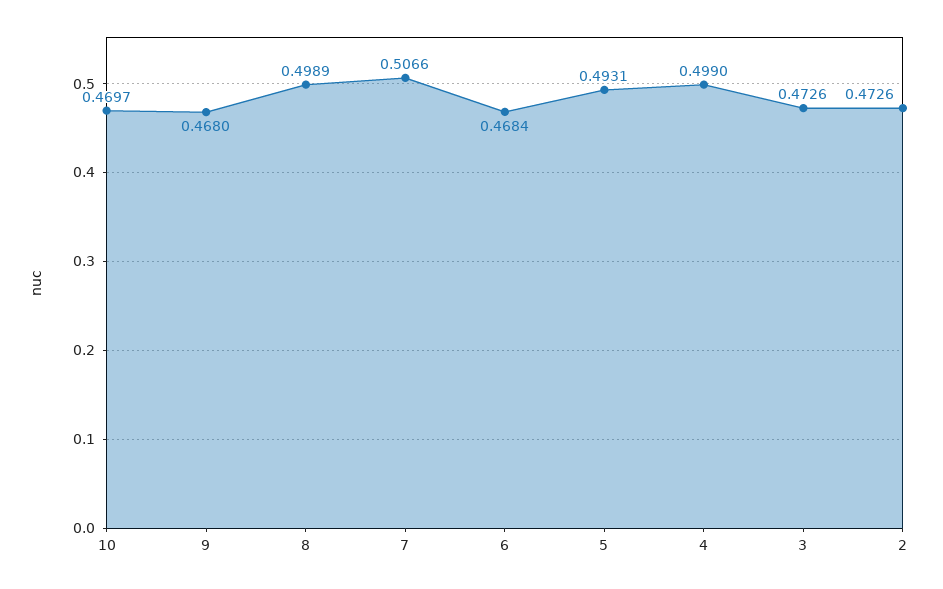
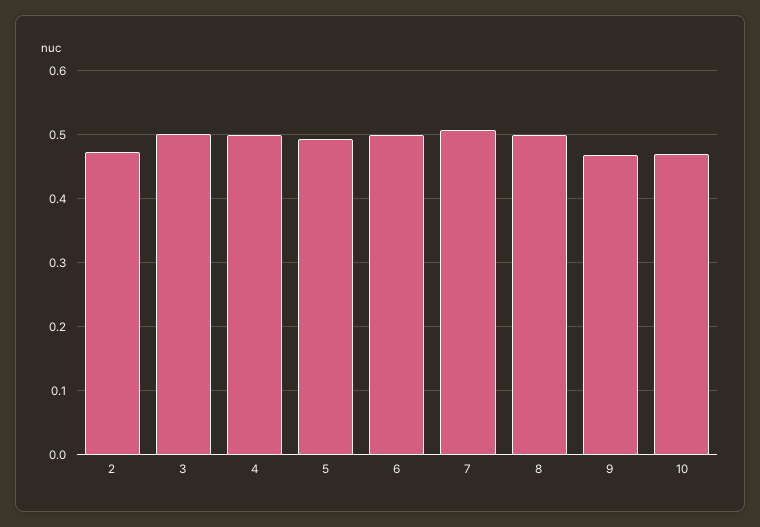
  {
    "10": 0.4697,
    "9": 0.468,
    "8": 0.4989,
    "7": 0.5066,
-   "6": 0.4684,
+   "6": 0.5,
    "5": 0.4931,
    "4": 0.499,
-   "3": 0.4726,
+   "3": 0.5,
    "2": 0.4726
  }

